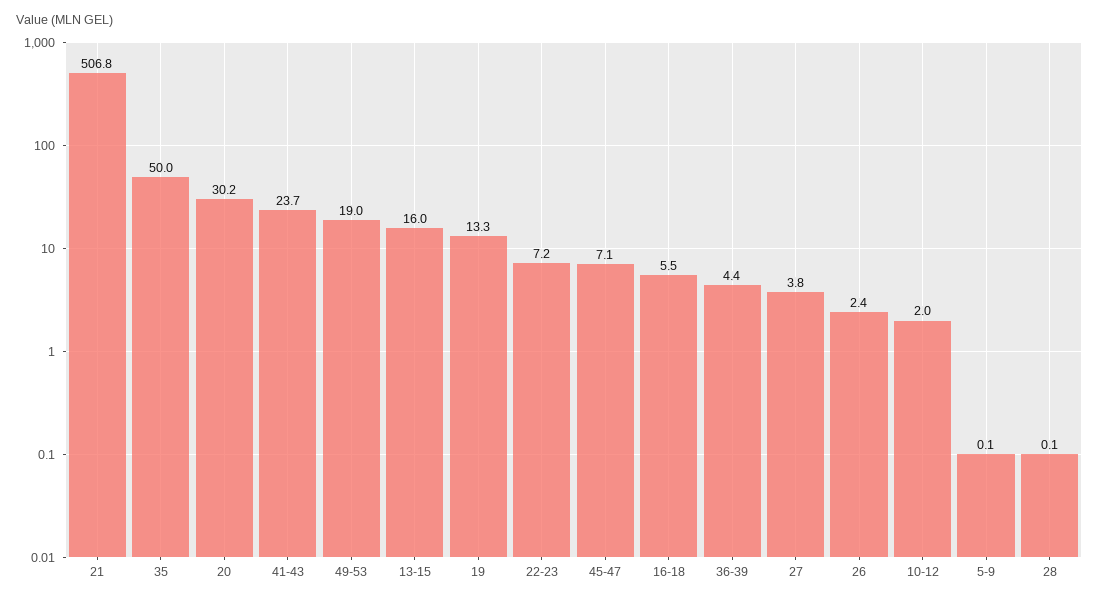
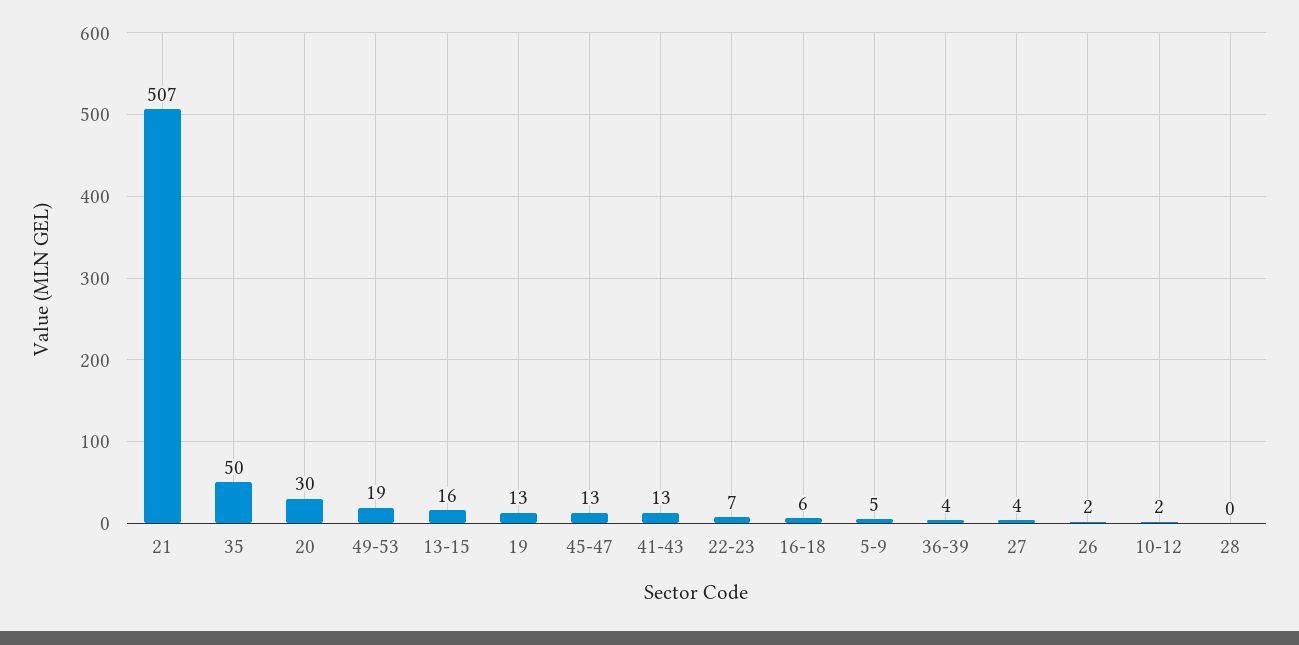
  {
    "21": 506.8,
    "35": 50,
    "20": 30.2,
-   "41-43": 23.7,
+   "41-43": 13,
    "49-53": 19,
    "13-15": 16,
    "19": 13.3,
    "22-23": 7.2,
-   "45-47": 7.1,
+   "45-47": 13,
    "16-18": 5.5,
    "36-39": 4.4,
    "27": 3.8,
    "26": 2.4,
    "10-12": 2,
-   "5-9": 0.1,
+   "5-9": 5,
    "28": 0.1
  }

